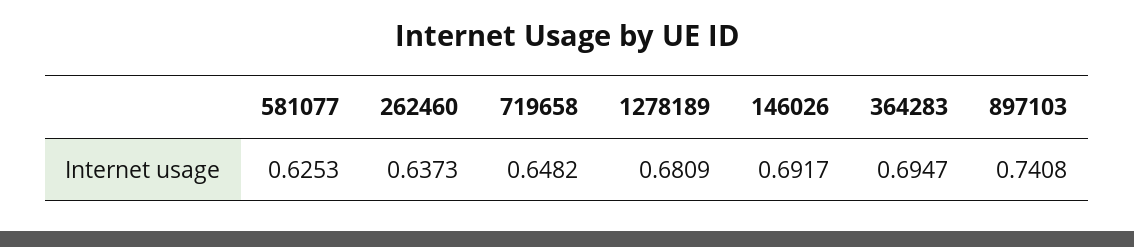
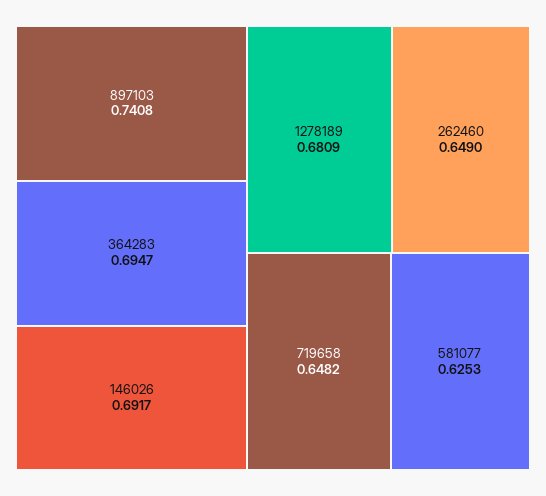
  {
    "581077": 0.6253,
-   "262460": 0.6373,
+   "262460": 0.649,
    "719658": 0.6482,
    "1278189": 0.6809,
    "146026": 0.6917,
    "364283": 0.6947,
    "897103": 0.7408
  }

